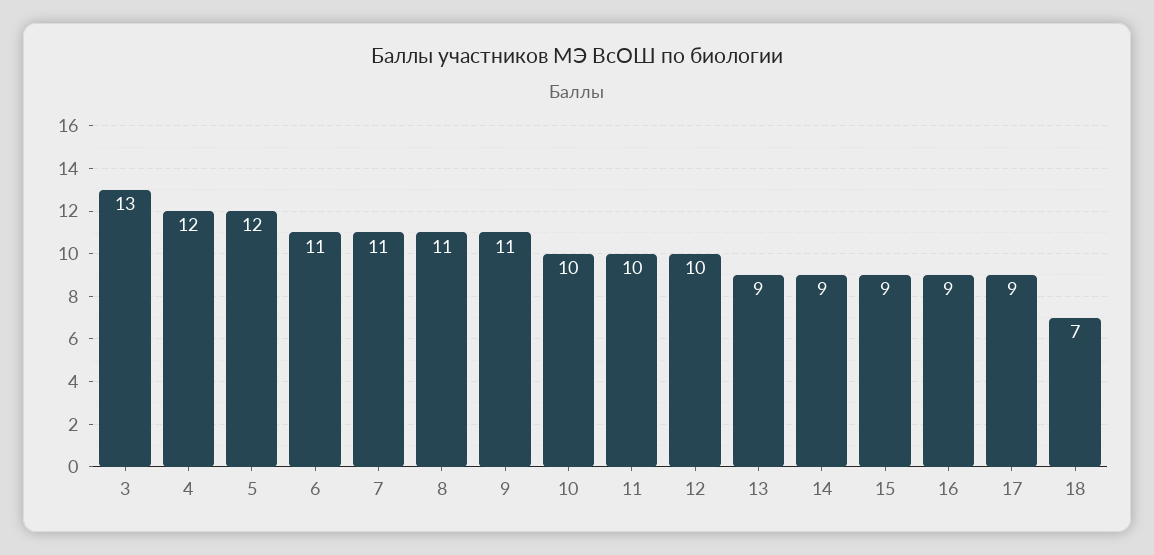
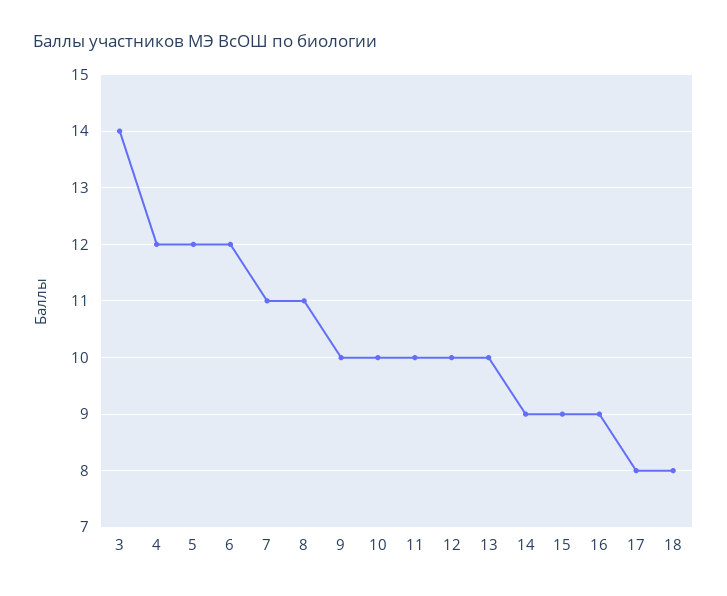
  {
-   "3": 13,
+   "3": 14,
    "4": 12,
    "5": 12,
-   "6": 11,
+   "6": 12,
    "7": 11,
    "8": 11,
-   "9": 11,
+   "9": 10,
    "10": 10,
    "11": 10,
    "12": 10,
-   "13": 9,
+   "13": 10,
    "14": 9,
    "15": 9,
    "16": 9,
-   "17": 9,
+   "17": 8,
-   "18": 7
+   "18": 8
  }

